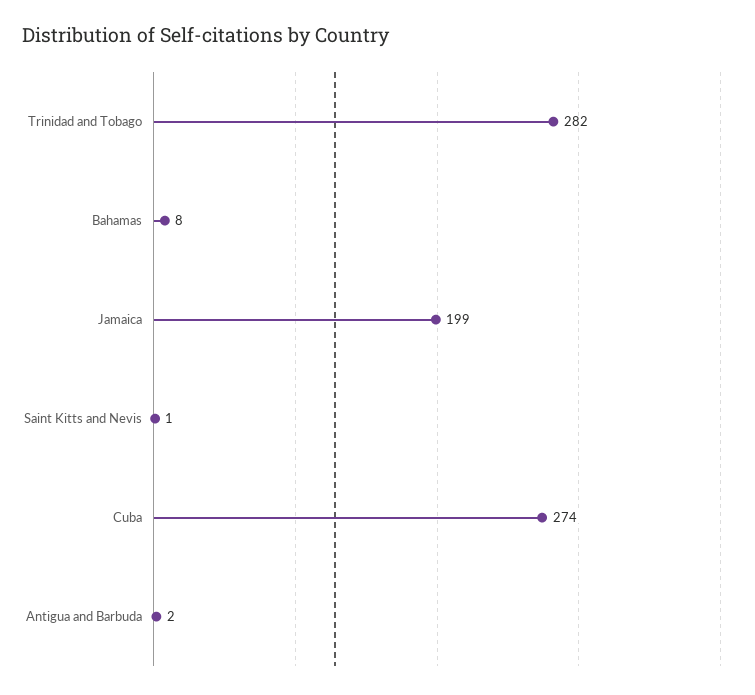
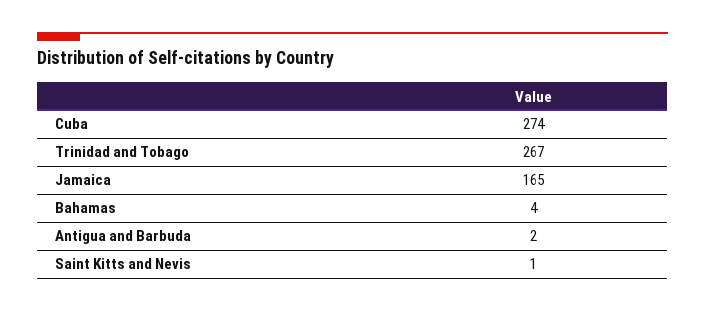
  {
-   "Trinidad and Tobago": 282,
+   "Trinidad and Tobago": 267,
-   "Bahamas": 8,
+   "Bahamas": 4,
-   "Jamaica": 199,
+   "Jamaica": 165,
    "Saint Kitts and Nevis": 1,
    "Cuba": 274,
    "Antigua and Barbuda": 2
  }

